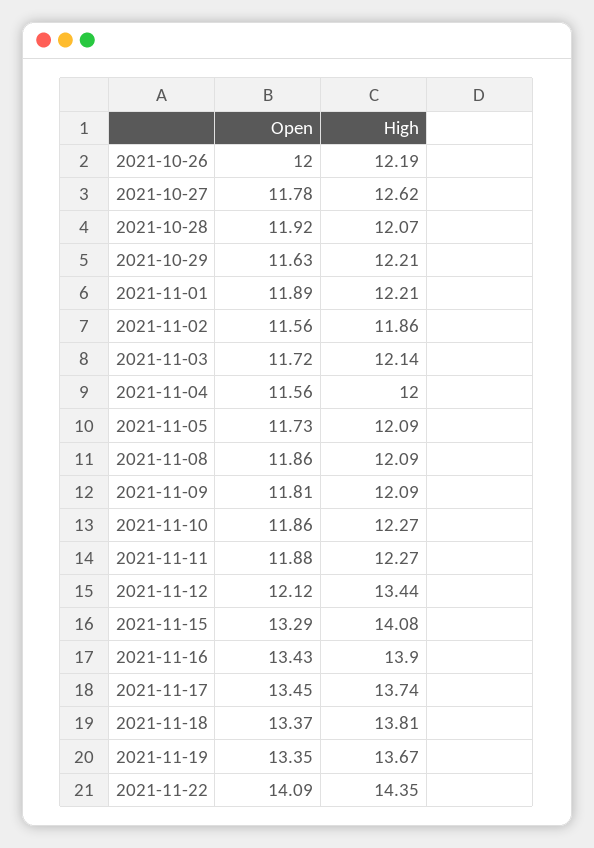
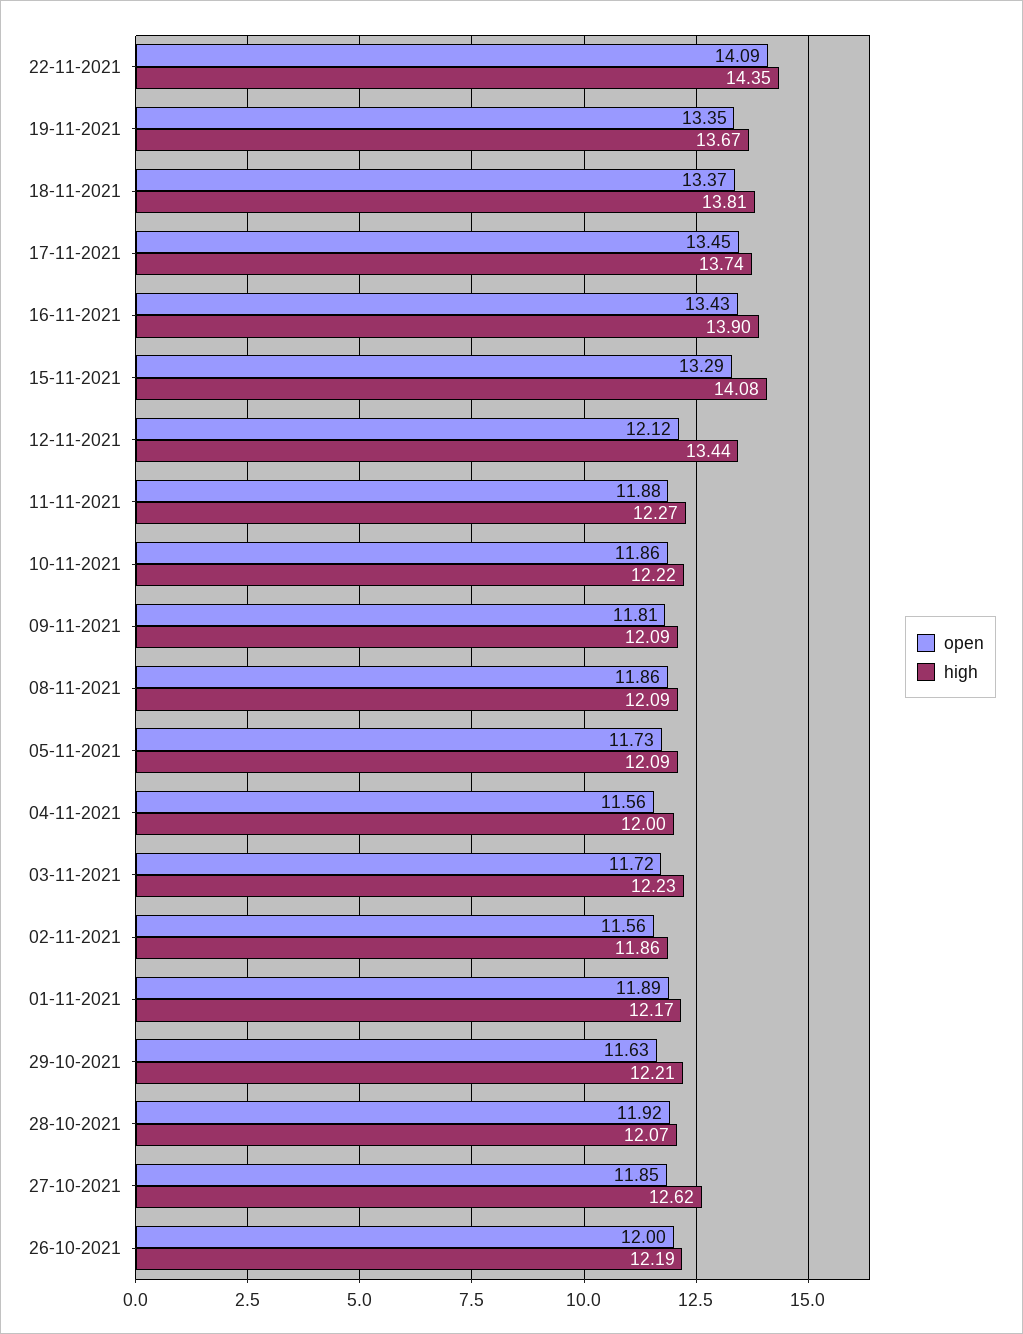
  {
    "Open": {
      "2021-10-26": 12,
-     "2021-10-27": 11.78,
+     "2021-10-27": 11.85,
      "2021-10-28": 11.92,
      "2021-10-29": 11.63,
      "2021-11-01": 11.89,
      "2021-11-02": 11.56,
      "2021-11-03": 11.72,
      "2021-11-04": 11.56,
      "2021-11-05": 11.73,
      "2021-11-08": 11.86,
      "2021-11-09": 11.81,
      "2021-11-10": 11.86,
      "2021-11-11": 11.88,
      "2021-11-12": 12.12,
      "2021-11-15": 13.29,
      "2021-11-16": 13.43,
      "2021-11-17": 13.45,
      "2021-11-18": 13.37,
      "2021-11-19": 13.35,
      "2021-11-22": 14.09
    },
    "High": {
      "2021-10-26": 12.19,
      "2021-10-27": 12.62,
      "2021-10-28": 12.07,
      "2021-10-29": 12.21,
-     "2021-11-01": 12.21,
+     "2021-11-01": 12.17,
      "2021-11-02": 11.86,
-     "2021-11-03": 12.14,
+     "2021-11-03": 12.23,
      "2021-11-04": 12,
      "2021-11-05": 12.09,
      "2021-11-08": 12.09,
      "2021-11-09": 12.09,
-     "2021-11-10": 12.27,
+     "2021-11-10": 12.22,
      "2021-11-11": 12.27,
      "2021-11-12": 13.44,
      "2021-11-15": 14.08,
      "2021-11-16": 13.9,
      "2021-11-17": 13.74,
      "2021-11-18": 13.81,
      "2021-11-19": 13.67,
      "2021-11-22": 14.35
    }
  }

